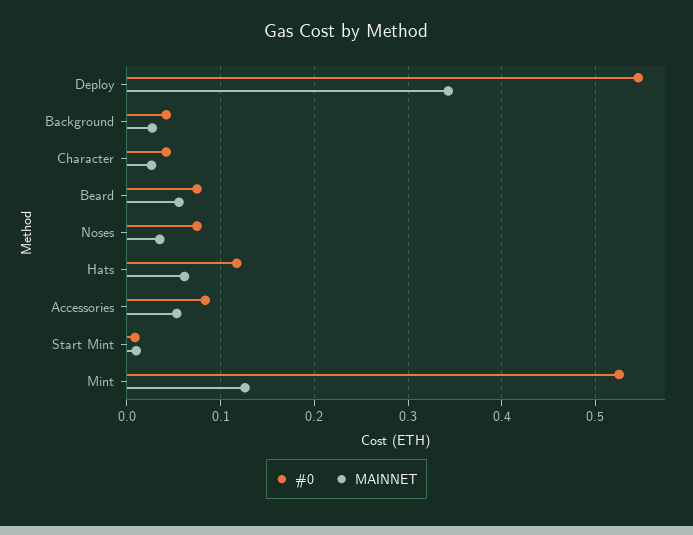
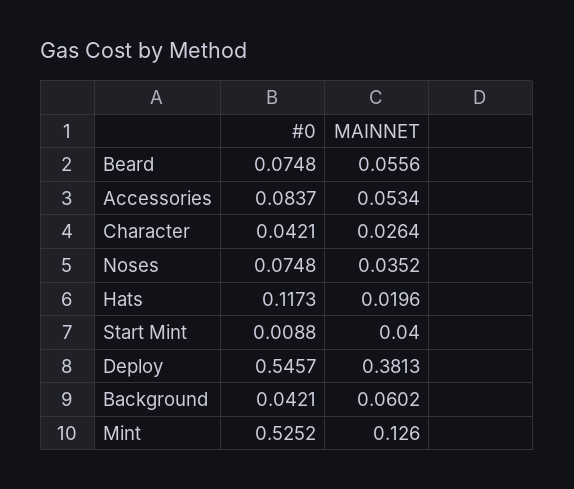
  {
    "#0": {
      "Deploy": 0.5457,
      "Background": 0.0421,
      "Character": 0.0421,
      "Beard": 0.0748,
      "Noses": 0.0748,
      "Hats": 0.1173,
      "Accessories": 0.0837,
      "Start Mint": 0.0088,
      "Mint": 0.5252
    },
    "MAINNET": {
-     "Deploy": 0.34,
+     "Deploy": 0.3813,
-     "Background": 0.03,
+     "Background": 0.0602,
      "Character": 0.0264,
      "Beard": 0.0556,
      "Noses": 0.0352,
-     "Hats": 0.06,
+     "Hats": 0.0196,
      "Accessories": 0.0534,
-     "Start Mint": 0.01,
+     "Start Mint": 0.04,
      "Mint": 0.126
    }
  }

